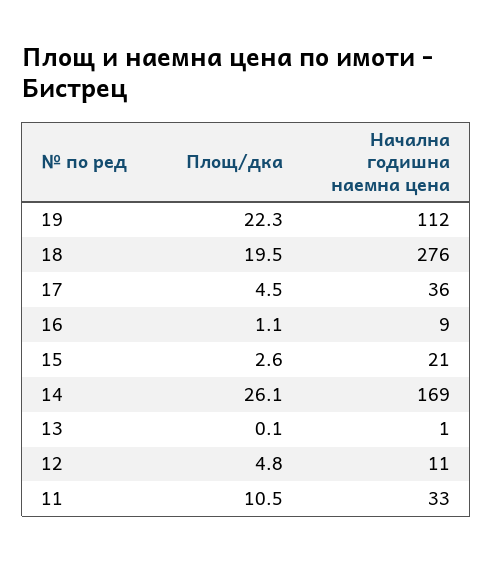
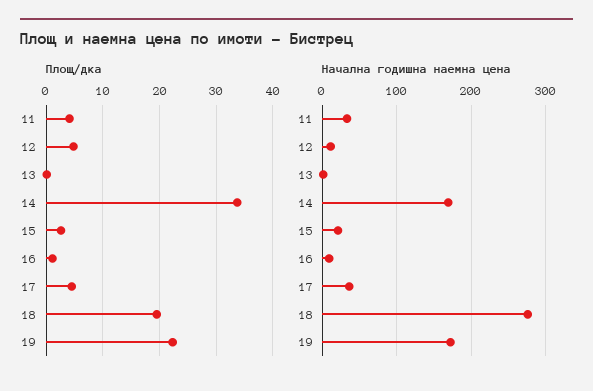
  {
    "Площ/дка": {
      "19": 22.3,
      "18": 19.5,
      "17": 4.5,
      "16": 1.1,
      "15": 2.6,
-     "14": 26.1,
+     "14": 34,
      "13": 0.1,
      "12": 4.8,
-     "11": 10.5
+     "11": 4
    },
    "Начална годишна наемна цена": {
-     "19": 112,
+     "19": 170,
      "18": 276,
      "17": 36,
      "16": 9,
      "15": 21,
      "14": 169,
      "13": 1,
      "12": 11,
      "11": 33
    }
  }

